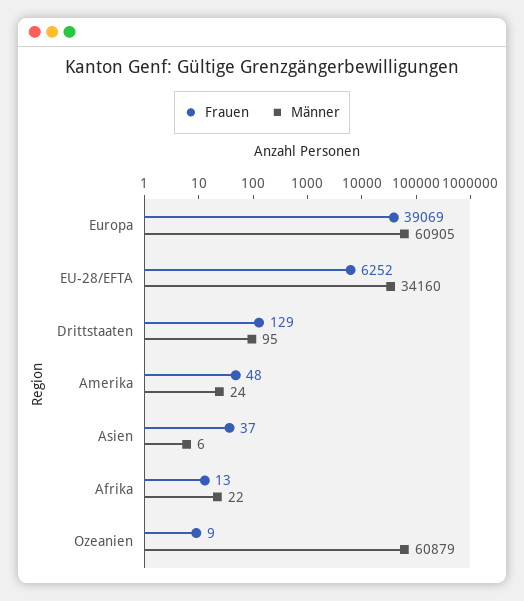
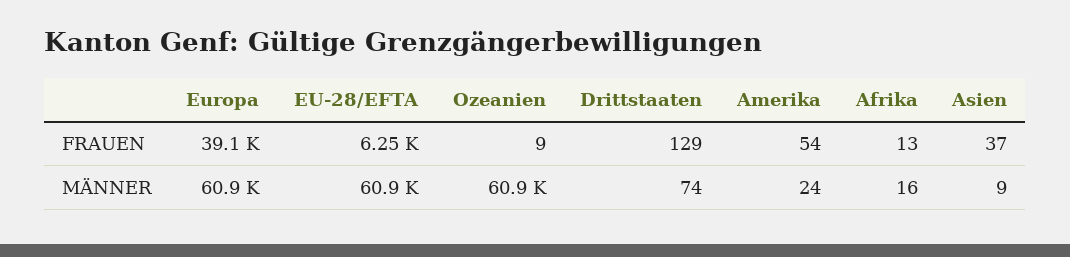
  {
    "Frauen": {
      "Europa": 39069,
      "EU-28/EFTA": 6252,
      "Drittstaaten": 129,
-     "Amerika": 48,
+     "Amerika": 54,
      "Asien": 37,
      "Afrika": 13,
      "Ozeanien": 9
    },
    "Männer": {
      "Europa": 60905,
-     "EU-28/EFTA": 34160,
+     "EU-28/EFTA": 60900,
-     "Drittstaaten": 95,
+     "Drittstaaten": 74,
      "Amerika": 24,
-     "Asien": 6,
+     "Asien": 9,
-     "Afrika": 22,
+     "Afrika": 16,
      "Ozeanien": 60879
    }
  }

